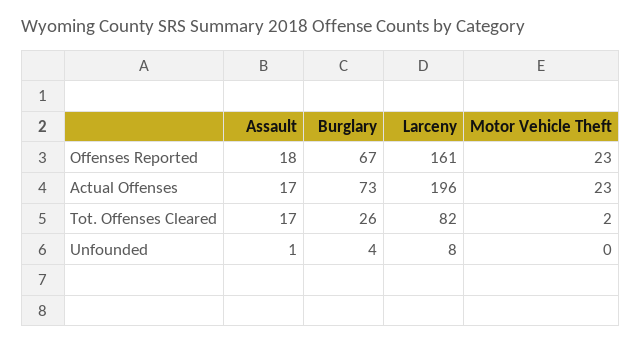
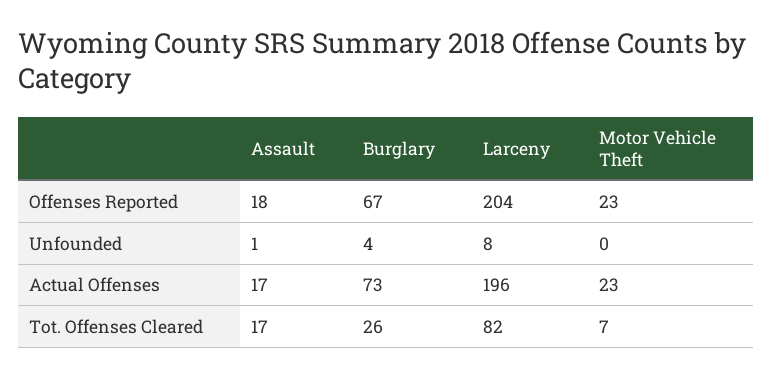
  {
    "Assault": {
      "Offenses Reported": 18,
      "Actual Offenses": 17,
      "Tot. Offenses Cleared": 17,
      "Unfounded": 1
    },
    "Burglary": {
      "Offenses Reported": 67,
      "Actual Offenses": 73,
      "Tot. Offenses Cleared": 26,
      "Unfounded": 4
    },
    "Larceny": {
-     "Offenses Reported": 161,
+     "Offenses Reported": 204,
      "Actual Offenses": 196,
      "Tot. Offenses Cleared": 82,
      "Unfounded": 8
    },
    "Motor Vehicle Theft": {
      "Offenses Reported": 23,
      "Actual Offenses": 23,
-     "Tot. Offenses Cleared": 2,
+     "Tot. Offenses Cleared": 7,
      "Unfounded": 0
    }
  }

